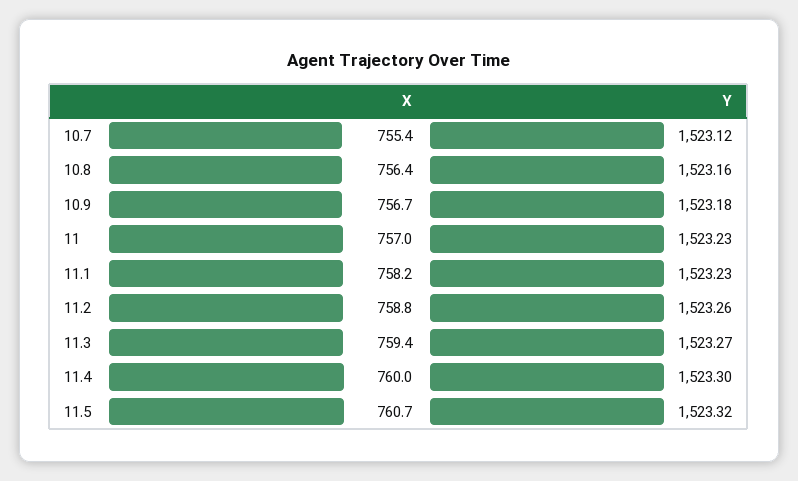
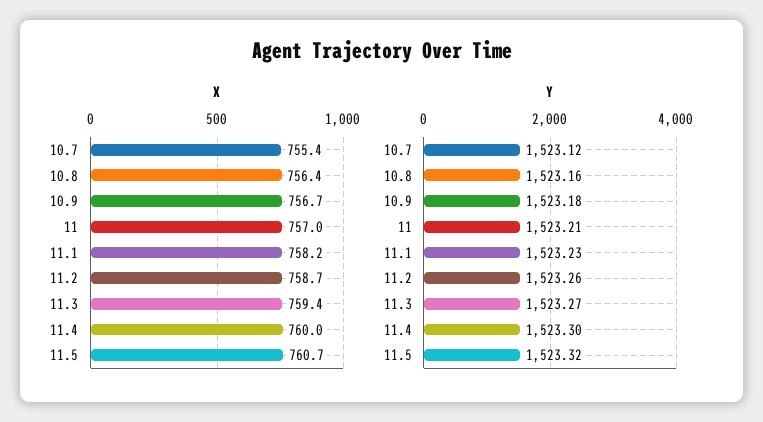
  {
    "X": {
      "10.7": 755.4,
      "10.8": 756.4,
      "10.9": 756.7,
      "11": 757,
      "11.1": 758.2,
-     "11.2": 758.8,
+     "11.2": 758.7,
      "11.3": 759.4,
      "11.4": 760,
      "11.5": 760.7
    },
    "Y": {
      "10.7": 1523.12,
      "10.8": 1523.16,
      "10.9": 1523.18,
-     "11": 1523.23,
+     "11": 1523.21,
      "11.1": 1523.23,
      "11.2": 1523.26,
      "11.3": 1523.27,
      "11.4": 1523.3,
      "11.5": 1523.32
    }
  }

